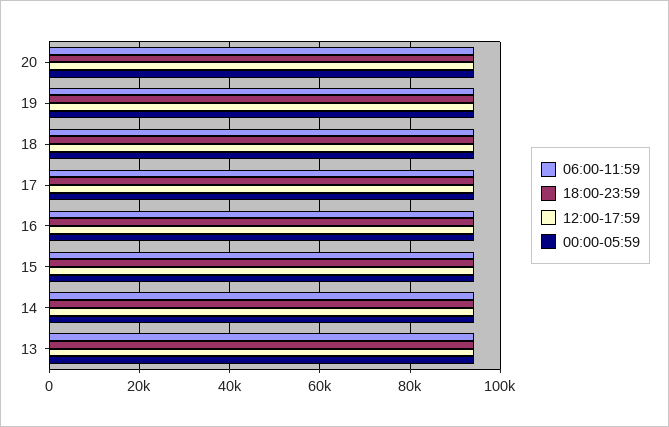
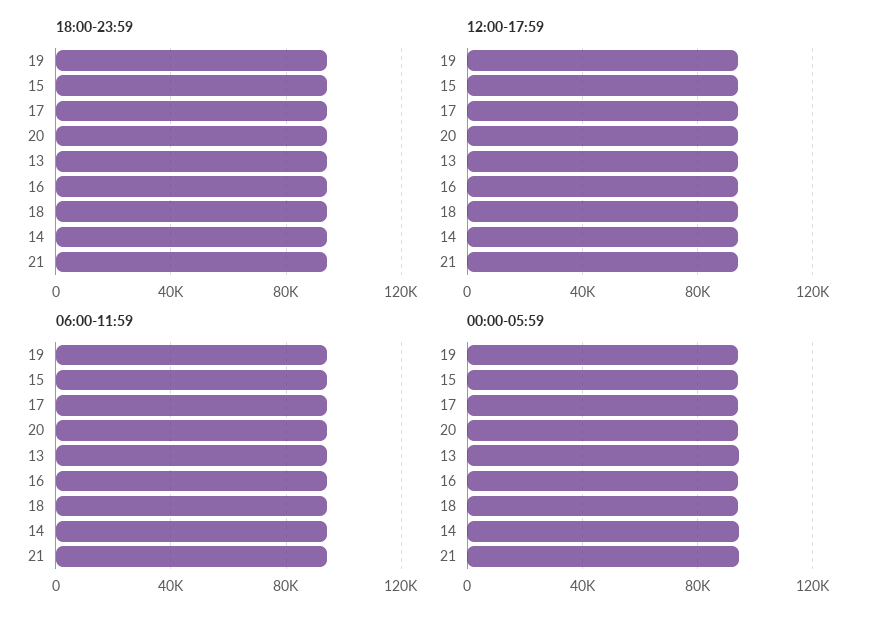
  {
    "06:00-11:59": {
      "20": 94000,
      "19": 94000,
      "18": 94000,
      "17": 94000,
      "16": 94000,
      "15": 94000,
      "14": 94000,
-     "13": 94000
+     "13": 94000,
+     "21": 95000
    },
    "18:00-23:59": {
      "20": 94000,
      "19": 94000,
      "18": 94000,
      "17": 94000,
      "16": 94000,
      "15": 94000,
      "14": 94000,
-     "13": 94000
+     "13": 94000,
+     "21": 95000
    },
    "12:00-17:59": {
      "20": 94000,
      "19": 94000,
      "18": 94000,
      "17": 94000,
      "16": 94000,
      "15": 94000,
      "14": 94000,
-     "13": 94000
+     "13": 94000,
+     "21": 95000
    },
    "00:00-05:59": {
      "20": 94000,
      "19": 94000,
      "18": 94000,
      "17": 94000,
      "16": 94000,
      "15": 94000,
      "14": 94000,
-     "13": 94000
+     "13": 94000,
+     "21": 95000
    }
  }

